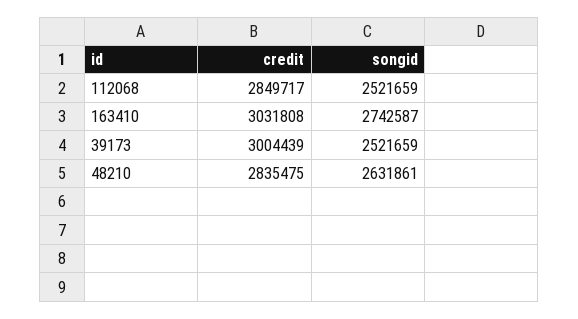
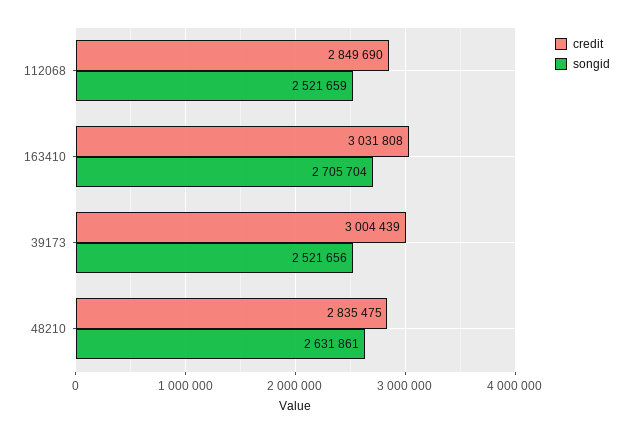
  {
    "credit": {
-     "112068": 2849717,
+     "112068": 2849690,
      "163410": 3031808,
      "39173": 3004439,
      "48210": 2835475
    },
    "songid": {
      "112068": 2521659,
-     "163410": 2742587,
+     "163410": 2705704,
-     "39173": 2521659,
+     "39173": 2521656,
      "48210": 2631861
    }
  }

